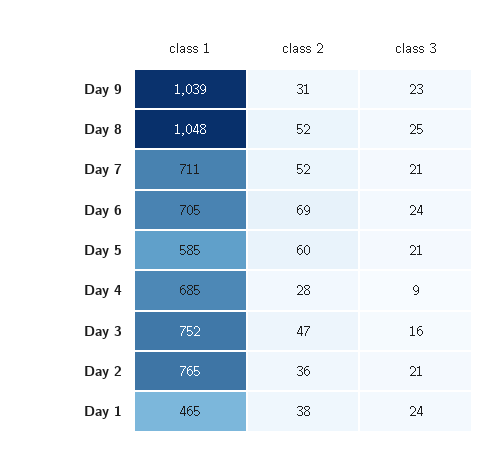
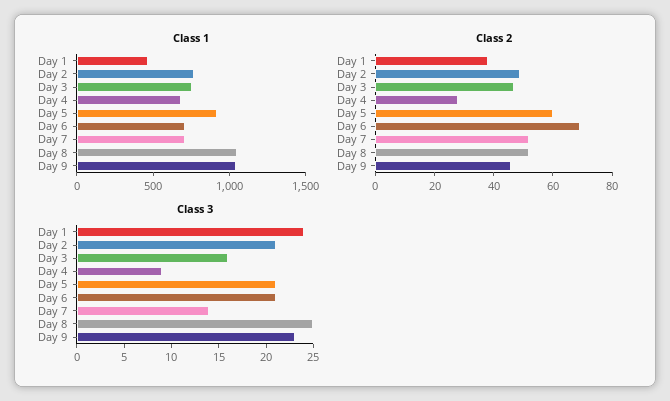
  {
    "class 1": {
      "Day 9": 1039,
      "Day 8": 1048,
      "Day 7": 711,
      "Day 6": 705,
-     "Day 5": 585,
+     "Day 5": 900,
      "Day 4": 685,
      "Day 3": 752,
      "Day 2": 765,
      "Day 1": 465
    },
    "class 2": {
-     "Day 9": 31,
+     "Day 9": 45,
      "Day 8": 52,
      "Day 7": 52,
      "Day 6": 69,
      "Day 5": 60,
      "Day 4": 28,
      "Day 3": 47,
-     "Day 2": 36,
+     "Day 2": 50,
      "Day 1": 38
    },
    "class 3": {
      "Day 9": 23,
      "Day 8": 25,
-     "Day 7": 21,
+     "Day 7": 14,
-     "Day 6": 24,
+     "Day 6": 21,
      "Day 5": 21,
      "Day 4": 9,
      "Day 3": 16,
      "Day 2": 21,
      "Day 1": 24
    }
  }

